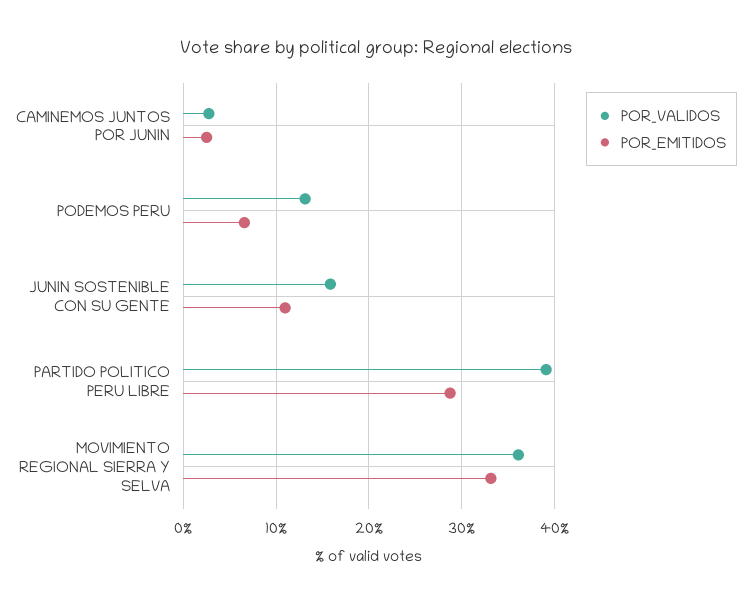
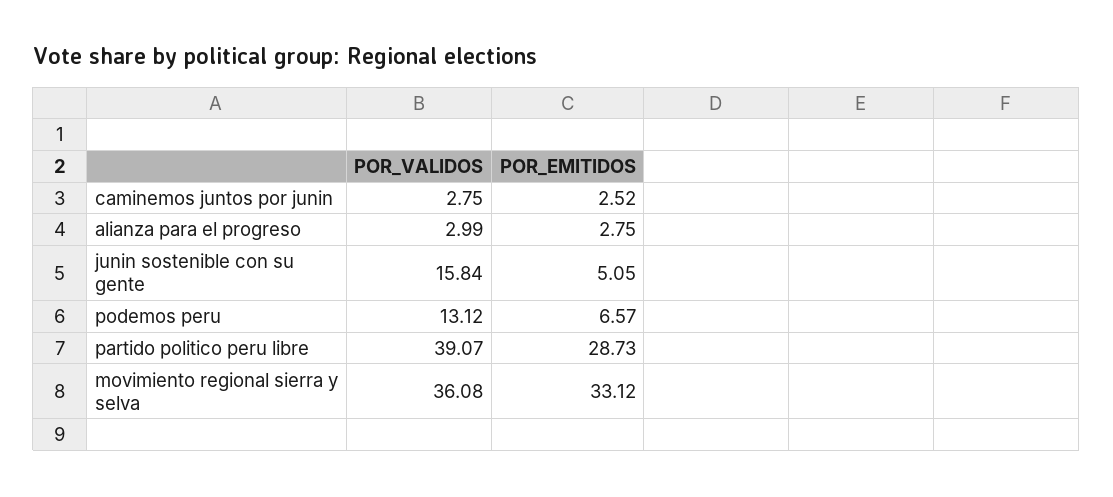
  {
    "POR_VALIDOS": {
      "CAMINEMOS JUNTOS POR JUNIN": 2.75,
      "PODEMOS PERU": 13.12,
      "JUNIN SOSTENIBLE CON SU GENTE": 15.84,
      "PARTIDO POLITICO PERU LIBRE": 39.07,
-     "MOVIMIENTO REGIONAL SIERRA Y SELVA": 36.08
+     "MOVIMIENTO REGIONAL SIERRA Y SELVA": 36.08,
+     "alianza para el progreso": 2.99
    },
    "POR_EMITIDOS": {
      "CAMINEMOS JUNTOS POR JUNIN": 2.52,
      "PODEMOS PERU": 6.57,
-     "JUNIN SOSTENIBLE CON SU GENTE": 11,
+     "JUNIN SOSTENIBLE CON SU GENTE": 5.05,
      "PARTIDO POLITICO PERU LIBRE": 28.73,
-     "MOVIMIENTO REGIONAL SIERRA Y SELVA": 33.12
+     "MOVIMIENTO REGIONAL SIERRA Y SELVA": 33.12,
+     "alianza para el progreso": 2.75
    }
  }

